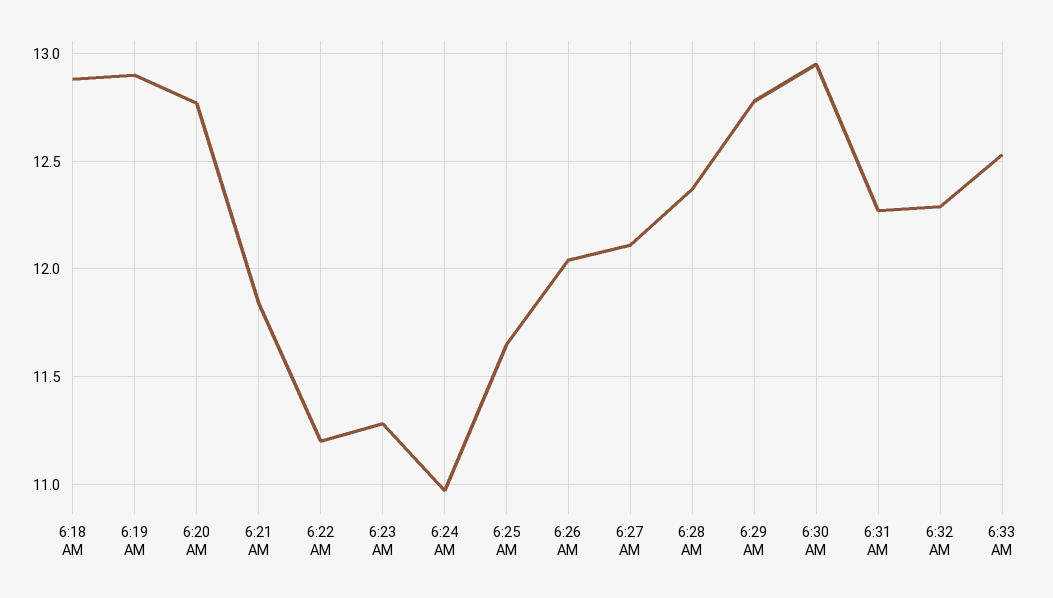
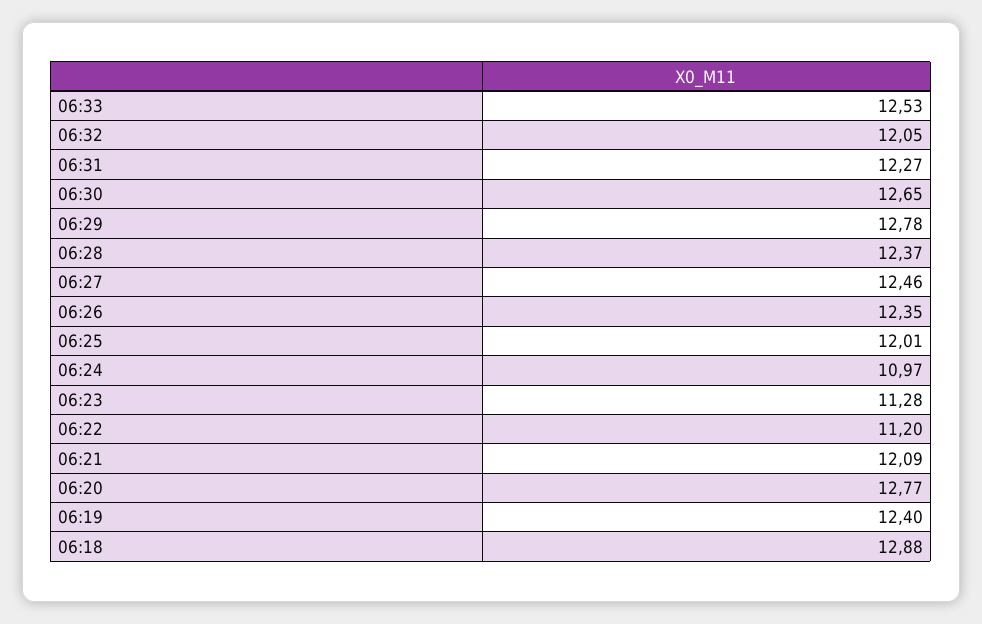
  {
    "6:18 AM": 12.88,
-   "6:19 AM": 12.9,
+   "6:19 AM": 12.4,
    "6:20 AM": 12.77,
-   "6:21 AM": 11.85,
+   "6:21 AM": 12.09,
    "6:22 AM": 11.2,
    "6:23 AM": 11.28,
    "6:24 AM": 10.97,
-   "6:25 AM": 11.65,
+   "6:25 AM": 12.01,
-   "6:26 AM": 12.05,
+   "6:26 AM": 12.35,
-   "6:27 AM": 12.1,
+   "6:27 AM": 12.46,
    "6:28 AM": 12.37,
    "6:29 AM": 12.78,
-   "6:30 AM": 12.95,
+   "6:30 AM": 12.65,
    "6:31 AM": 12.27,
-   "6:32 AM": 12.3,
+   "6:32 AM": 12.05,
    "6:33 AM": 12.53
  }

